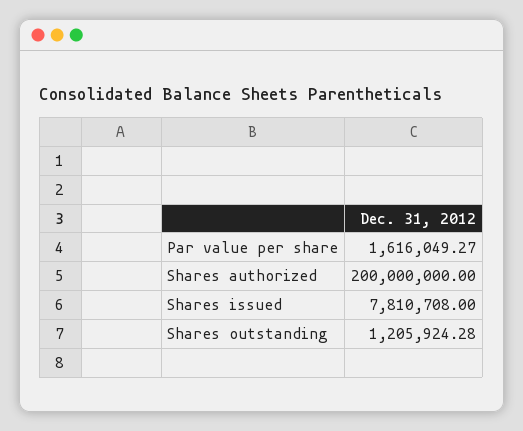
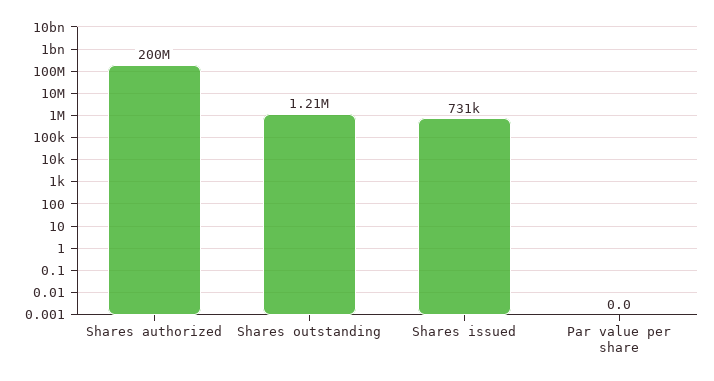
  {
-   "Par value per share": 1616049.27,
+   "Par value per share": 0,
    "Shares authorized": 200000000,
-   "Shares issued": 7810708,
+   "Shares issued": 731000,
    "Shares outstanding": 1205924.28
  }

